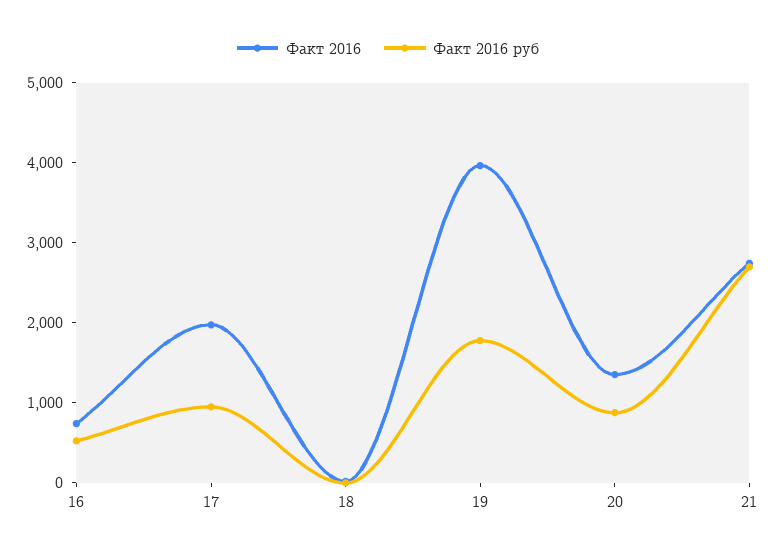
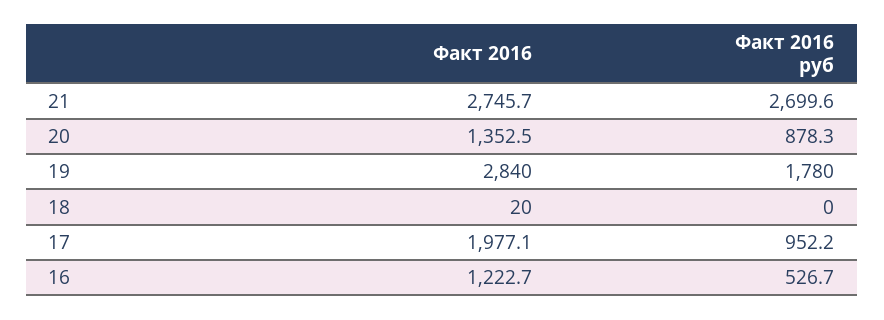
  {
    "Факт 2016": {
-     "16": 800,
+     "16": 1222.7,
      "17": 1977.1,
      "18": 20,
-     "19": 4000,
+     "19": 2840,
      "20": 1352.5,
      "21": 2745.7
    },
    "Факт 2016 руб": {
      "16": 526.7,
      "17": 952.2,
      "18": 0,
      "19": 1780,
      "20": 878.3,
      "21": 2699.6
    }
  }

